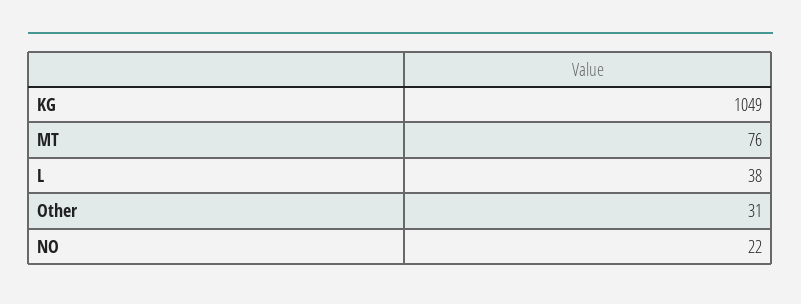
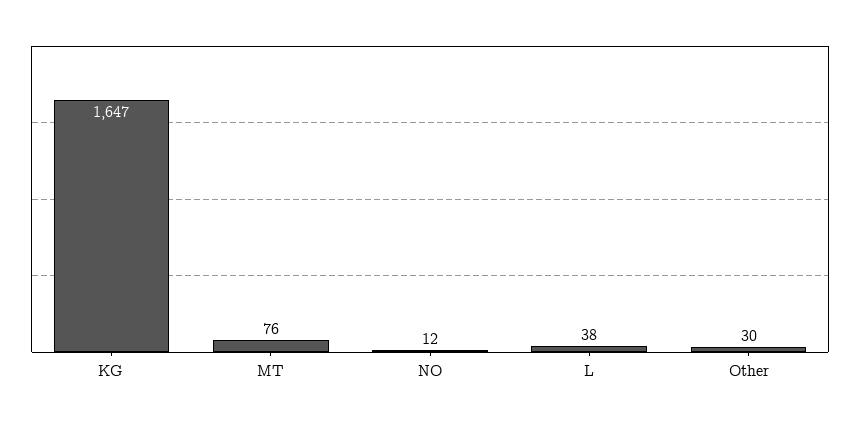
  {
-   "KG": 1049,
+   "KG": 1647,
    "MT": 76,
    "L": 38,
-   "Other": 31,
+   "Other": 30,
-   "NO": 22
+   "NO": 12
  }

